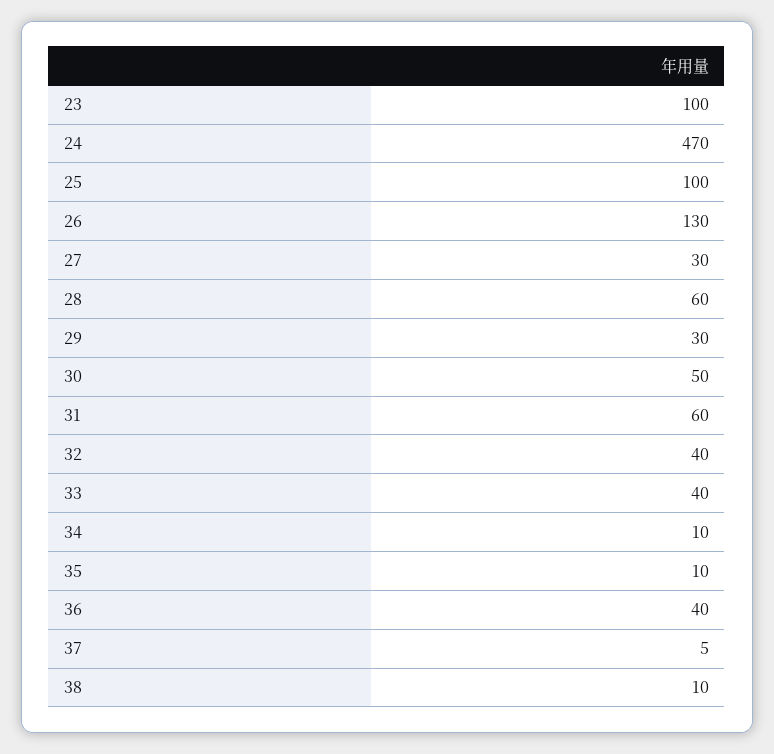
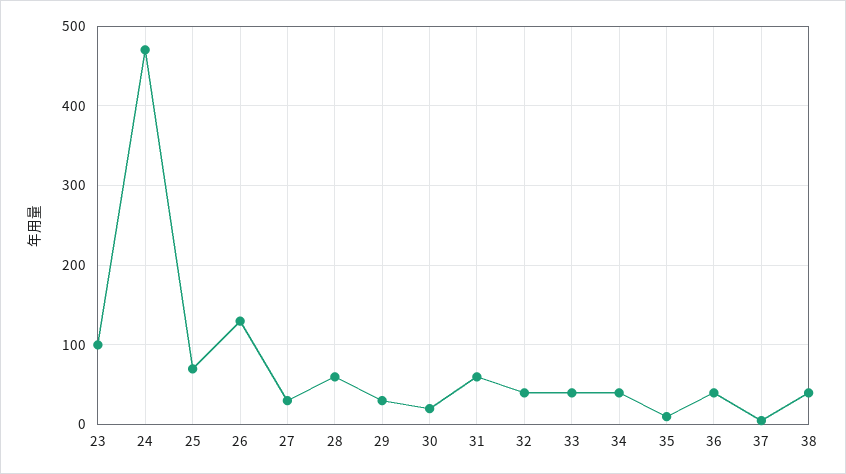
  {
    "23": 100,
    "24": 470,
-   "25": 100,
+   "25": 70,
    "26": 130,
    "27": 30,
    "28": 60,
    "29": 30,
-   "30": 50,
+   "30": 20,
    "31": 60,
    "32": 40,
    "33": 40,
-   "34": 10,
+   "34": 40,
    "35": 10,
    "36": 40,
    "37": 5,
-   "38": 10
+   "38": 40
  }

